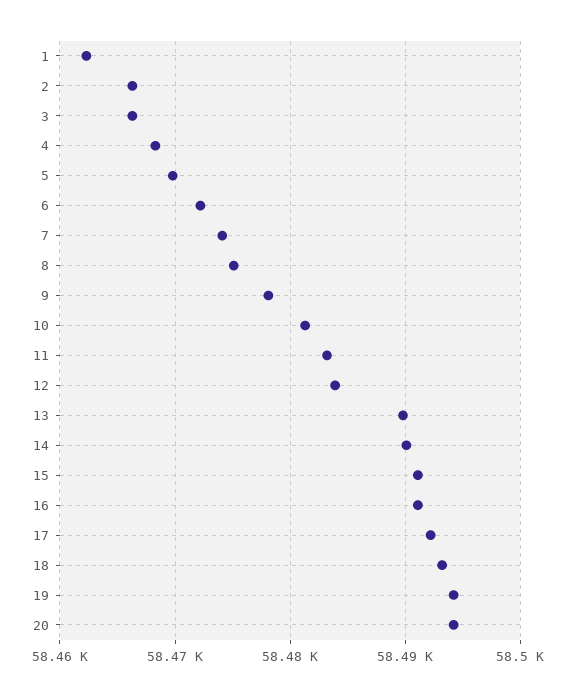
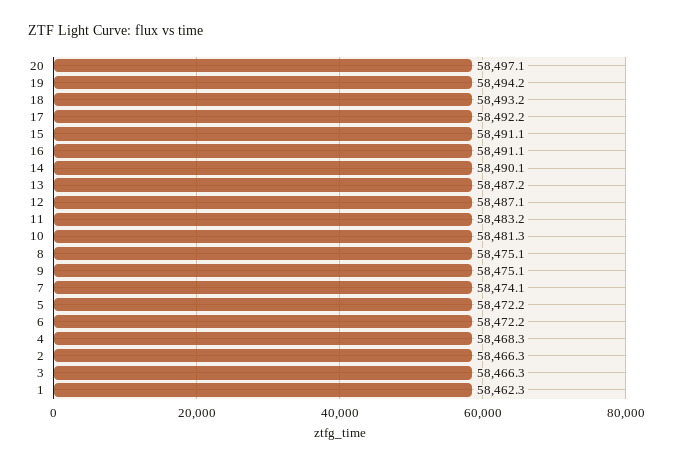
  {
    "1": 58462.3,
    "2": 58466.3,
    "3": 58466.3,
    "4": 58468.3,
-   "5": 58470,
+   "5": 58472.2,
    "6": 58472.2,
    "7": 58474.1,
    "8": 58475.1,
-   "9": 58478,
+   "9": 58475.1,
    "10": 58481.3,
    "11": 58483.2,
-   "12": 58484,
+   "12": 58487.1,
-   "13": 58490,
+   "13": 58487.2,
    "14": 58490.1,
    "15": 58491.1,
    "16": 58491.1,
    "17": 58492.2,
    "18": 58493.2,
    "19": 58494.2,
-   "20": 58494
+   "20": 58497.1
  }

